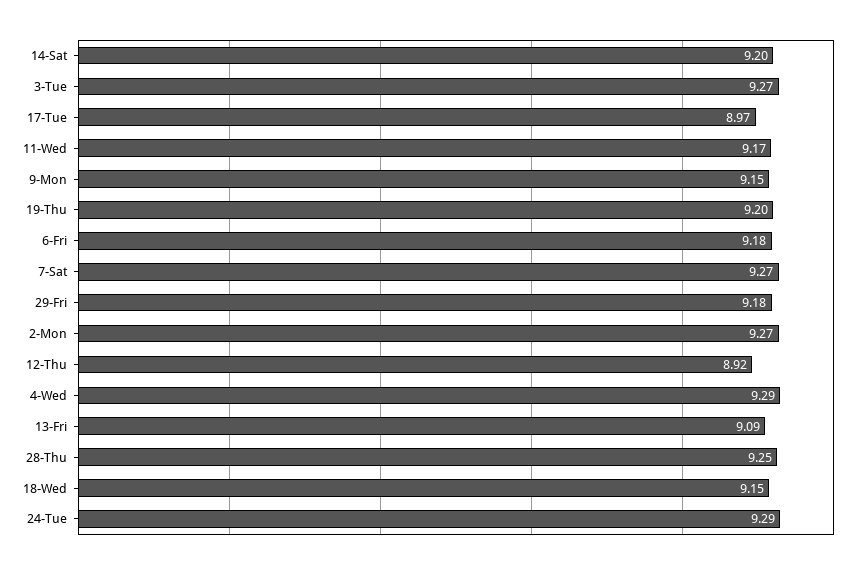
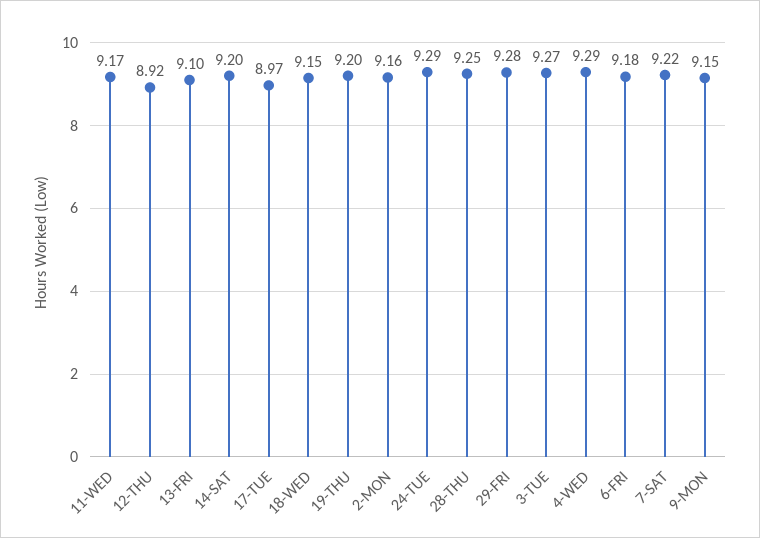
  {
    "14-Sat": 9.2,
    "3-Tue": 9.27,
    "17-Tue": 8.97,
    "11-Wed": 9.17,
    "9-Mon": 9.15,
    "19-Thu": 9.2,
    "6-Fri": 9.18,
-   "7-Sat": 9.27,
+   "7-Sat": 9.22,
-   "29-Fri": 9.18,
+   "29-Fri": 9.28,
-   "2-Mon": 9.27,
+   "2-Mon": 9.16,
    "12-Thu": 8.92,
    "4-Wed": 9.29,
-   "13-Fri": 9.09,
+   "13-Fri": 9.1,
    "28-Thu": 9.25,
    "18-Wed": 9.15,
    "24-Tue": 9.29
  }

